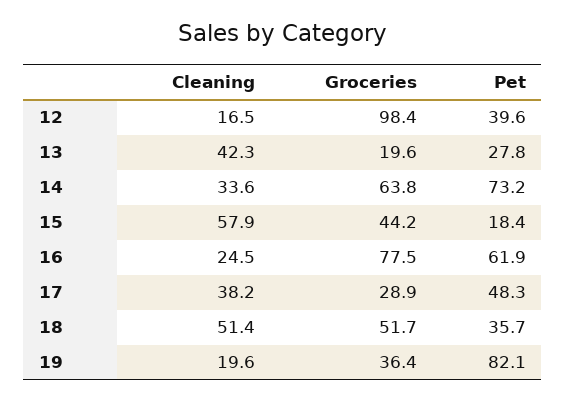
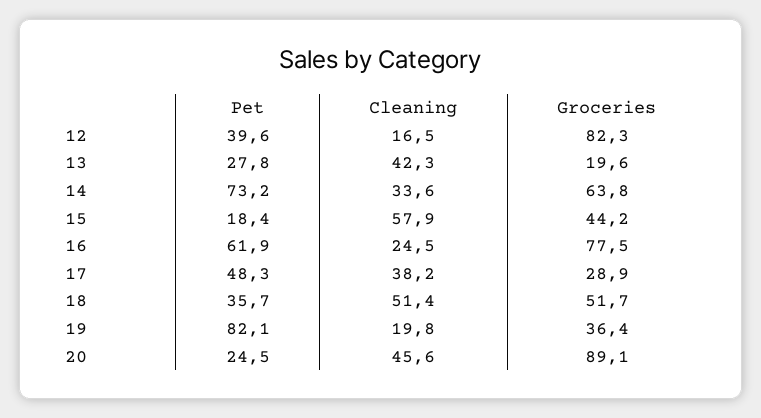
  {
    "Cleaning": {
      "12": 16.5,
      "13": 42.3,
      "14": 33.6,
      "15": 57.9,
      "16": 24.5,
      "17": 38.2,
      "18": 51.4,
-     "19": 19.6
+     "19": 19.8,
+     "20": 45.6
    },
    "Groceries": {
-     "12": 98.4,
+     "12": 82.3,
      "13": 19.6,
      "14": 63.8,
      "15": 44.2,
      "16": 77.5,
      "17": 28.9,
      "18": 51.7,
-     "19": 36.4
+     "19": 36.4,
+     "20": 89.1
    },
    "Pet": {
      "12": 39.6,
      "13": 27.8,
      "14": 73.2,
      "15": 18.4,
      "16": 61.9,
      "17": 48.3,
      "18": 35.7,
-     "19": 82.1
+     "19": 82.1,
+     "20": 24.5
    }
  }

